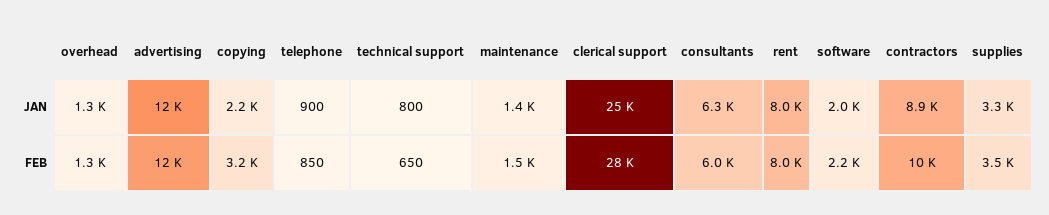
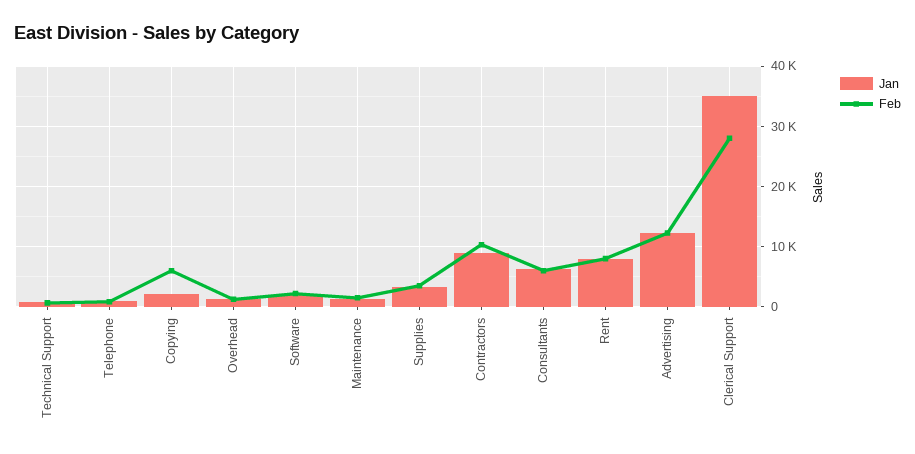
  {
    "JAN": {
      "overhead": 1300,
      "advertising": 12000,
      "copying": 2200,
      "telephone": 900,
      "technical support": 800,
      "maintenance": 1400,
-     "clerical support": 25000,
+     "clerical support": 35000,
      "consultants": 6300,
      "rent": 8000,
      "software": 2000,
      "contractors": 8900,
      "supplies": 3300
    },
    "FEB": {
      "overhead": 1300,
      "advertising": 12000,
-     "copying": 3200,
+     "copying": 6000,
      "telephone": 850,
      "technical support": 650,
      "maintenance": 1500,
      "clerical support": 28000,
      "consultants": 6000,
      "rent": 8000,
      "software": 2200,
      "contractors": 10000,
      "supplies": 3500
    }
  }

